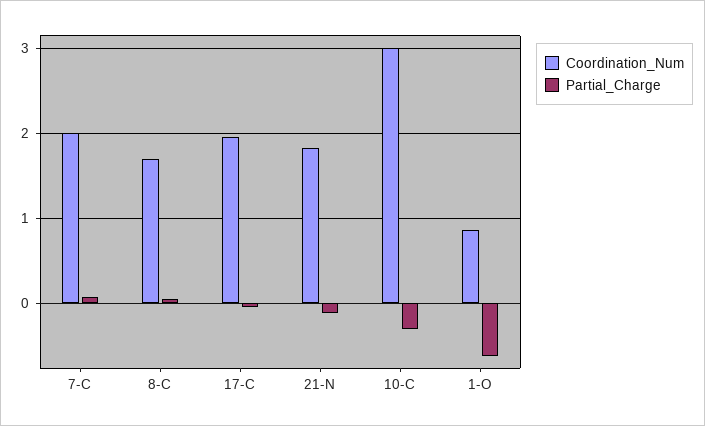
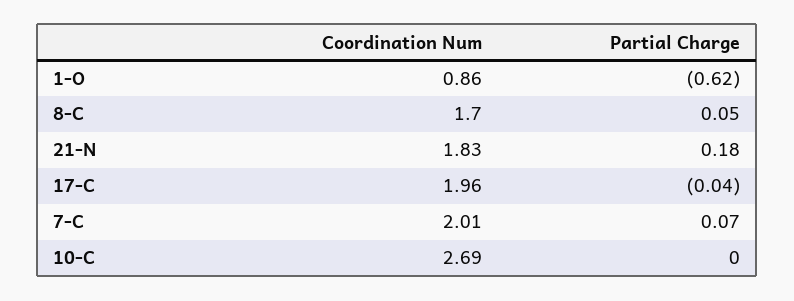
  {
    "Coordination_Num": {
      "7-C": 2.01,
      "8-C": 1.7,
      "17-C": 1.96,
      "21-N": 1.83,
-     "10-C": 3,
+     "10-C": 2.69,
      "1-O": 0.86
    },
    "Partial_Charge": {
      "7-C": 0.07,
      "8-C": 0.05,
      "17-C": -0.04,
-     "21-N": -0.1,
+     "21-N": 0.18,
-     "10-C": -0.3,
+     "10-C": 0,
      "1-O": -0.62
    }
  }

